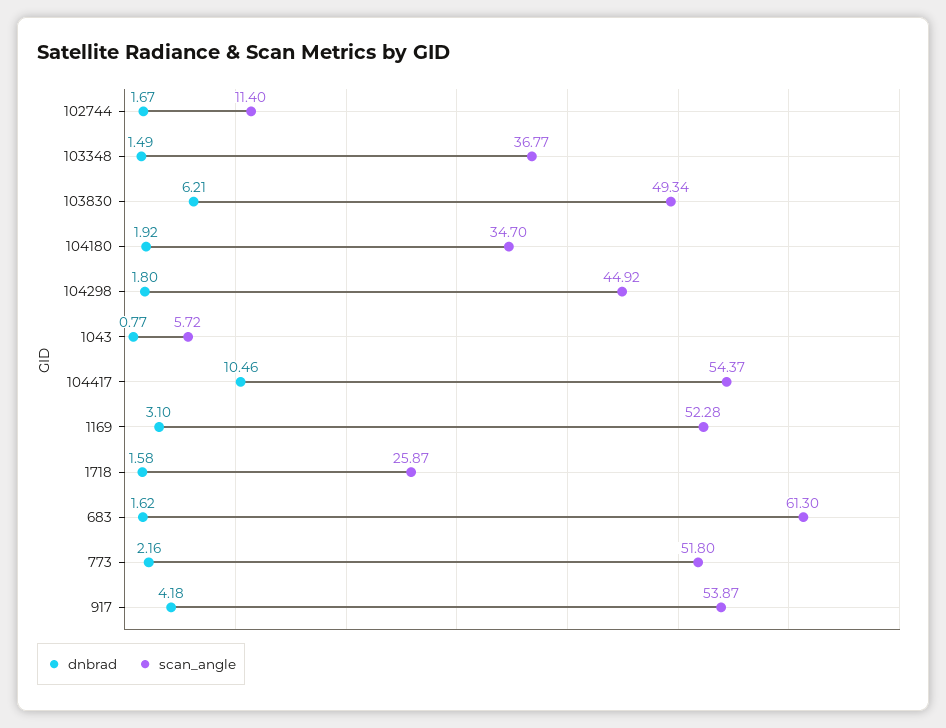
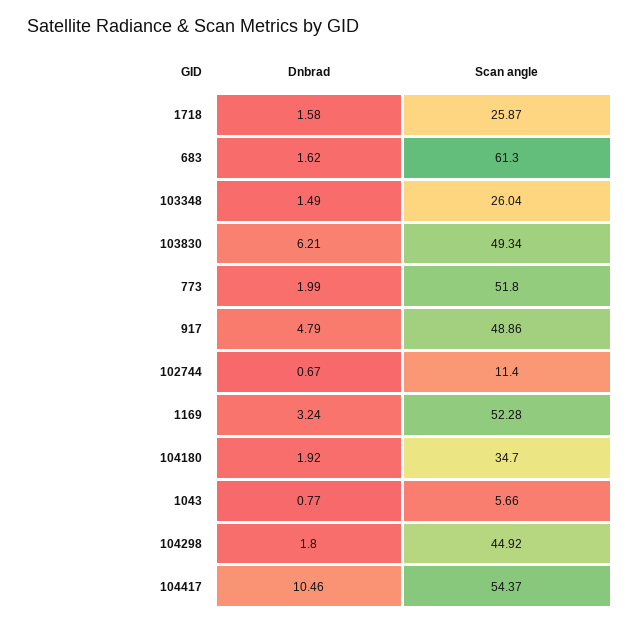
  {
    "dnbrad": {
-     "102744": 1.67,
+     "102744": 0.67,
      "103348": 1.49,
      "103830": 6.21,
      "104180": 1.92,
      "104298": 1.8,
      "1043": 0.77,
      "104417": 10.46,
-     "1169": 3.1,
+     "1169": 3.24,
      "1718": 1.58,
      "683": 1.62,
-     "773": 2.16,
+     "773": 1.99,
-     "917": 4.18
+     "917": 4.79
    },
    "scan_angle": {
      "102744": 11.4,
-     "103348": 36.77,
+     "103348": 26.04,
      "103830": 49.34,
      "104180": 34.7,
      "104298": 44.92,
-     "1043": 5.72,
+     "1043": 5.66,
      "104417": 54.37,
      "1169": 52.28,
      "1718": 25.87,
      "683": 61.3,
      "773": 51.8,
-     "917": 53.87
+     "917": 48.86
    }
  }

